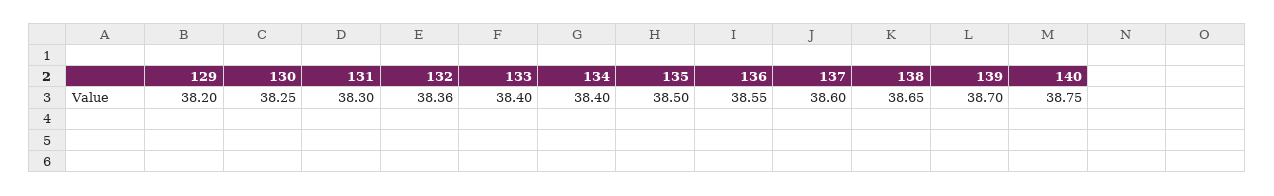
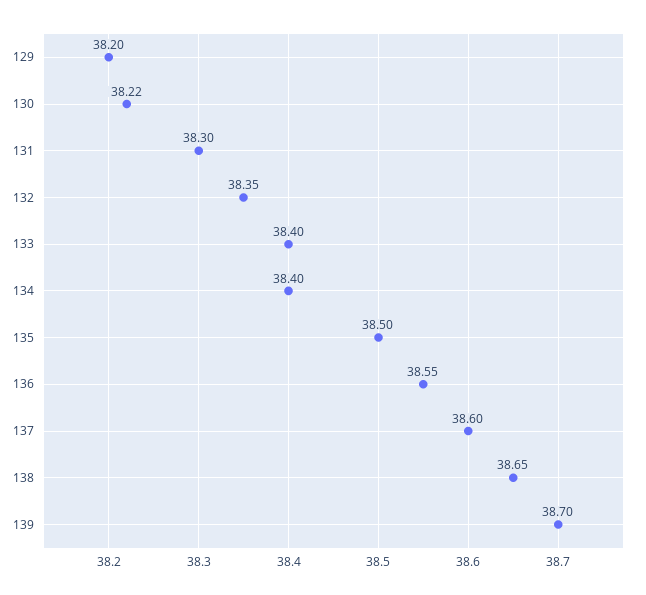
  {
    "129": 38.2,
-   "130": 38.25,
+   "130": 38.22,
    "131": 38.3,
-   "132": 38.36,
+   "132": 38.35,
    "133": 38.4,
    "134": 38.4,
    "135": 38.5,
    "136": 38.55,
    "137": 38.6,
    "138": 38.65,
-   "139": 38.7,
+   "139": 38.7
-   "140": 38.75
  }

